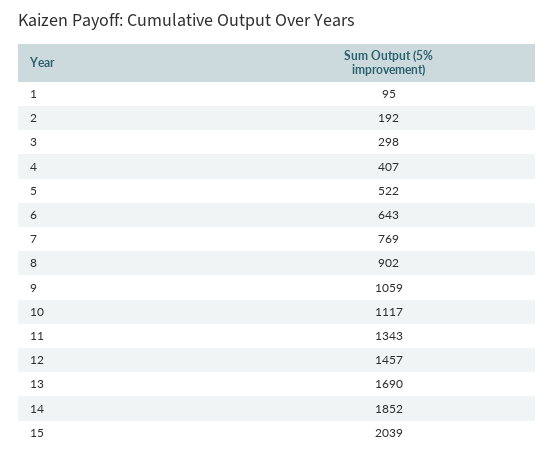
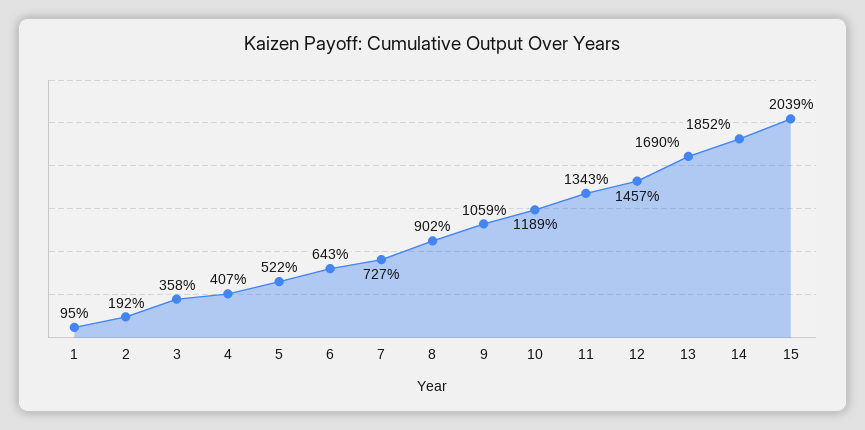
  {
    "1": 95,
    "2": 192,
-   "3": 298,
+   "3": 358,
    "4": 407,
    "5": 522,
    "6": 643,
-   "7": 769,
+   "7": 727,
    "8": 902,
    "9": 1059,
-   "10": 1117,
+   "10": 1189,
    "11": 1343,
    "12": 1457,
    "13": 1690,
    "14": 1852,
    "15": 2039
  }

